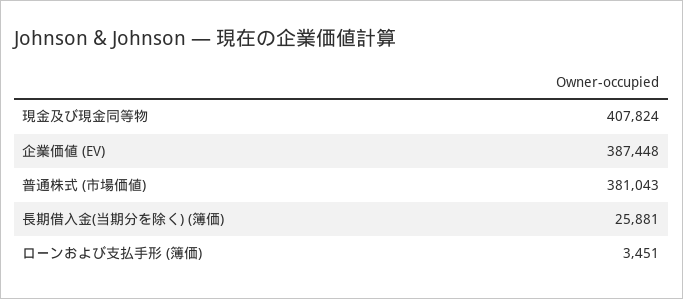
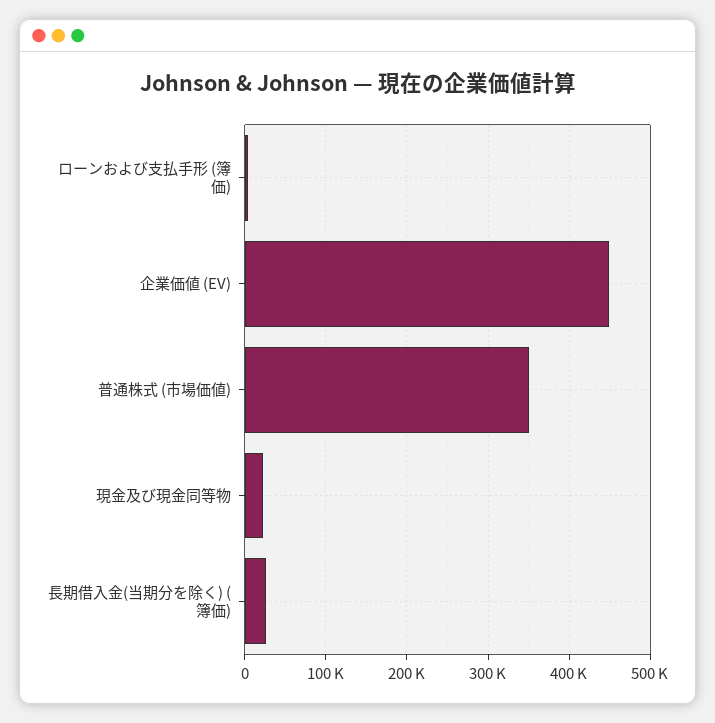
  {
-   "現金及び現金同等物": 407824,
+   "現金及び現金同等物": 20000,
-   "企業価値 (EV)": 387448,
+   "企業価値 (EV)": 450000,
-   "普通株式 (市場価値)": 381043,
+   "普通株式 (市場価値)": 350000,
    "長期借入金(当期分を除く) (簿価)": 25881,
    "ローンおよび支払手形 (簿価)": 3451
  }

